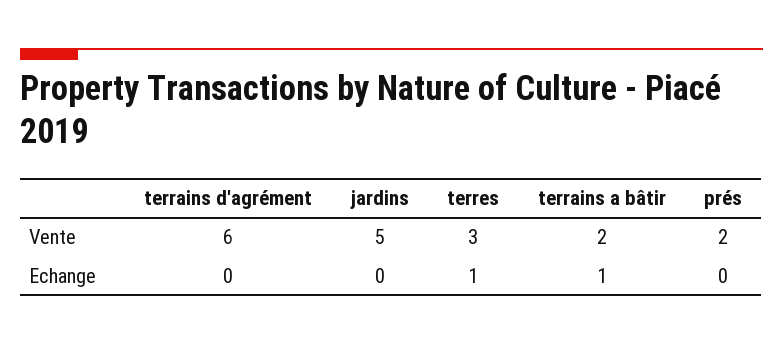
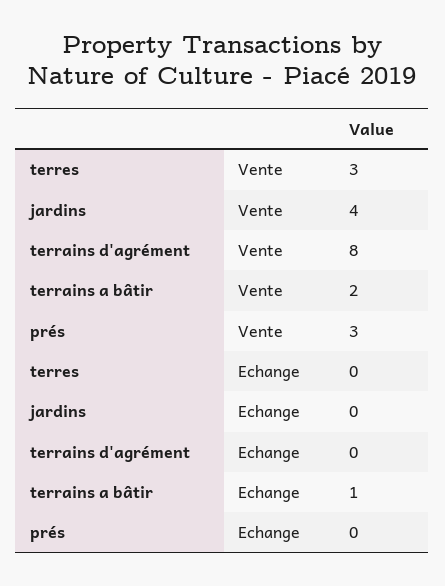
  {
    "terrains d'agrément": {
-     "Vente": 6,
+     "Vente": 8,
      "Echange": 0
    },
    "jardins": {
-     "Vente": 5,
+     "Vente": 4,
      "Echange": 0
    },
    "terres": {
      "Vente": 3,
-     "Echange": 1
+     "Echange": 0
    },
    "terrains a bâtir": {
      "Vente": 2,
      "Echange": 1
    },
    "prés": {
-     "Vente": 2,
+     "Vente": 3,
      "Echange": 0
    }
  }

